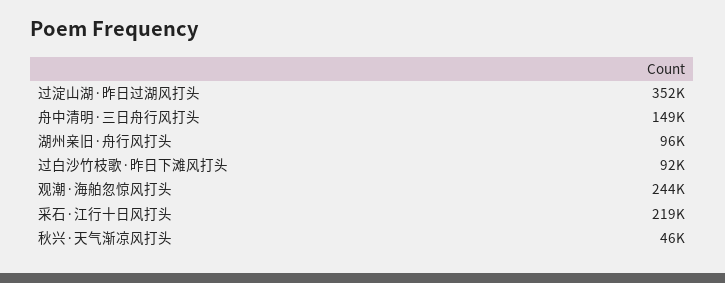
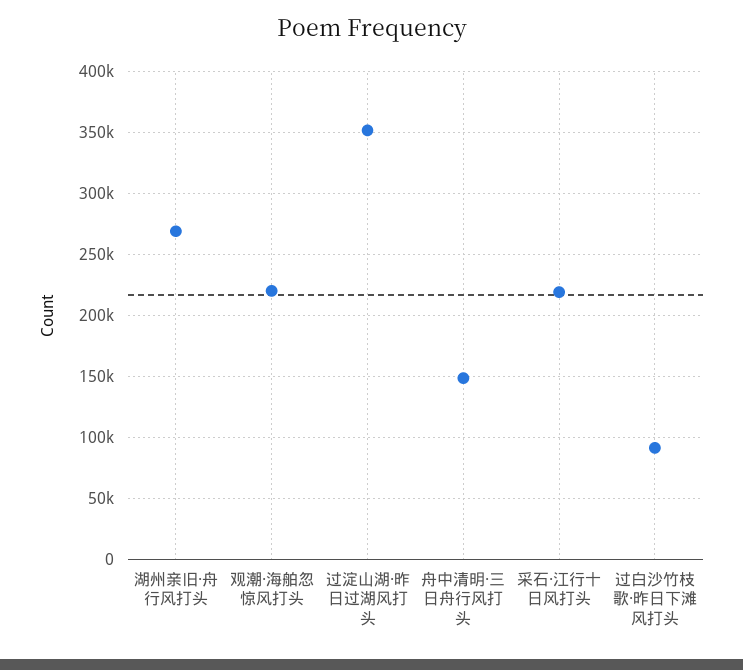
  {
    "过淀山湖·昨日过湖风打头": 352000,
    "舟中清明·三日舟行风打头": 149000,
-   "湖州亲旧·舟行风打头": 96000,
+   "湖州亲旧·舟行风打头": 270000,
    "过白沙竹枝歌·昨日下滩风打头": 92000,
-   "观潮·海舶忽惊风打头": 244000,
+   "观潮·海舶忽惊风打头": 220000,
-   "采石·江行十日风打头": 219000,
+   "采石·江行十日风打头": 219000
-   "秋兴·天气渐凉风打头": 46000
  }

